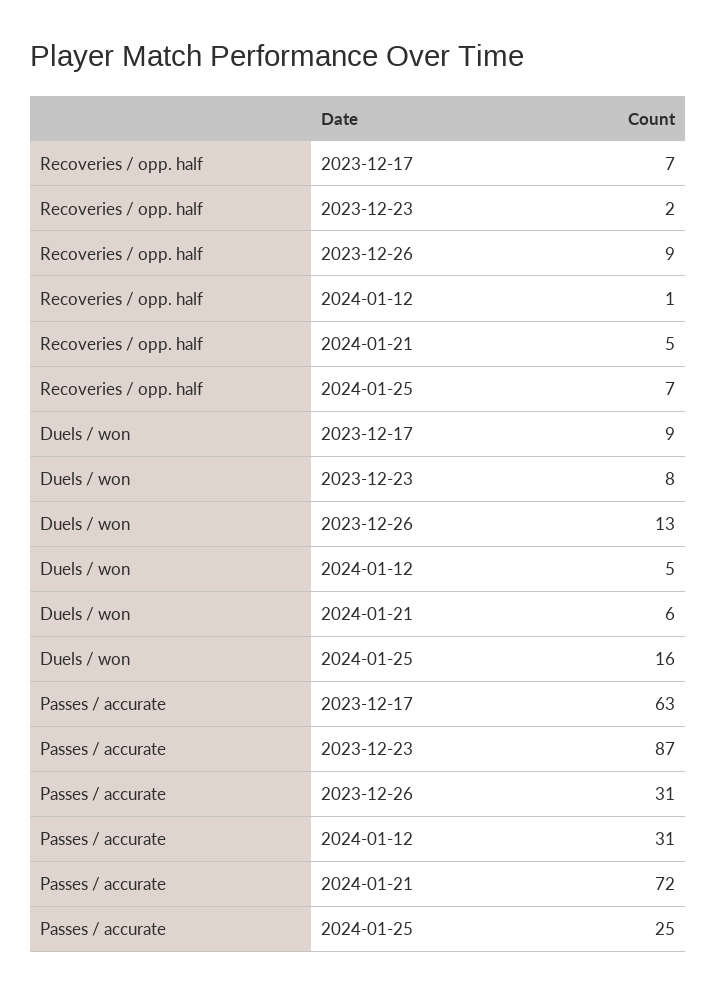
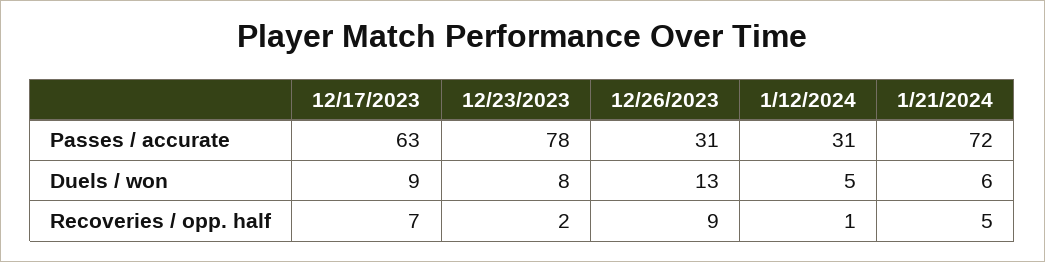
  {
    "Recoveries / opp. half": {
      "2023-12-17": 7,
      "2023-12-23": 2,
      "2023-12-26": 9,
      "2024-01-12": 1,
-     "2024-01-21": 5,
+     "2024-01-21": 5
-     "2024-01-25": 7
    },
    "Duels / won": {
      "2023-12-17": 9,
      "2023-12-23": 8,
      "2023-12-26": 13,
      "2024-01-12": 5,
-     "2024-01-21": 6,
+     "2024-01-21": 6
-     "2024-01-25": 16
    },
    "Passes / accurate": {
      "2023-12-17": 63,
-     "2023-12-23": 87,
+     "2023-12-23": 78,
      "2023-12-26": 31,
      "2024-01-12": 31,
-     "2024-01-21": 72,
+     "2024-01-21": 72
-     "2024-01-25": 25
    }
  }

